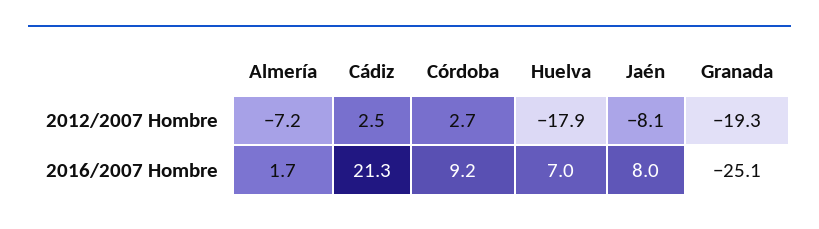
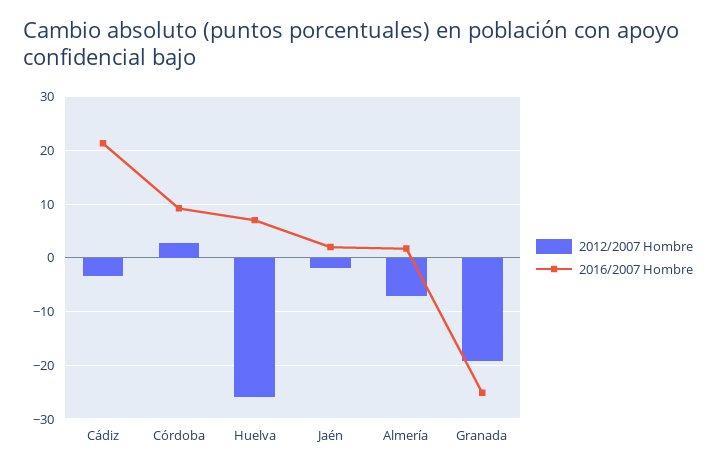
  {
    "2012/2007 Hombre": {
      "Almería": -7.2,
-     "Cádiz": 2.5,
+     "Cádiz": -4,
      "Córdoba": 2.7,
-     "Huelva": -17.9,
+     "Huelva": -26,
-     "Jaén": -8.1,
+     "Jaén": -2,
      "Granada": -19.3
    },
    "2016/2007 Hombre": {
      "Almería": 1.7,
      "Cádiz": 21.3,
      "Córdoba": 9.2,
      "Huelva": 7,
-     "Jaén": 8,
+     "Jaén": 2,
      "Granada": -25.1
    }
  }

